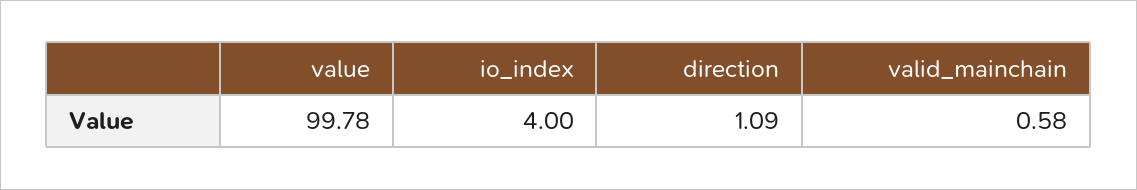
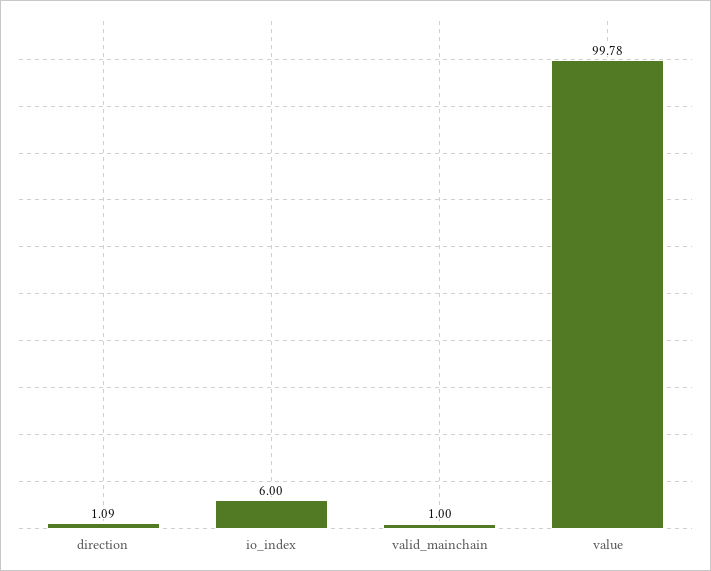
  {
    "value": 99.78,
-   "io_index": 4,
+   "io_index": 6,
    "direction": 1.09,
-   "valid_mainchain": 0.58
+   "valid_mainchain": 1
  }

